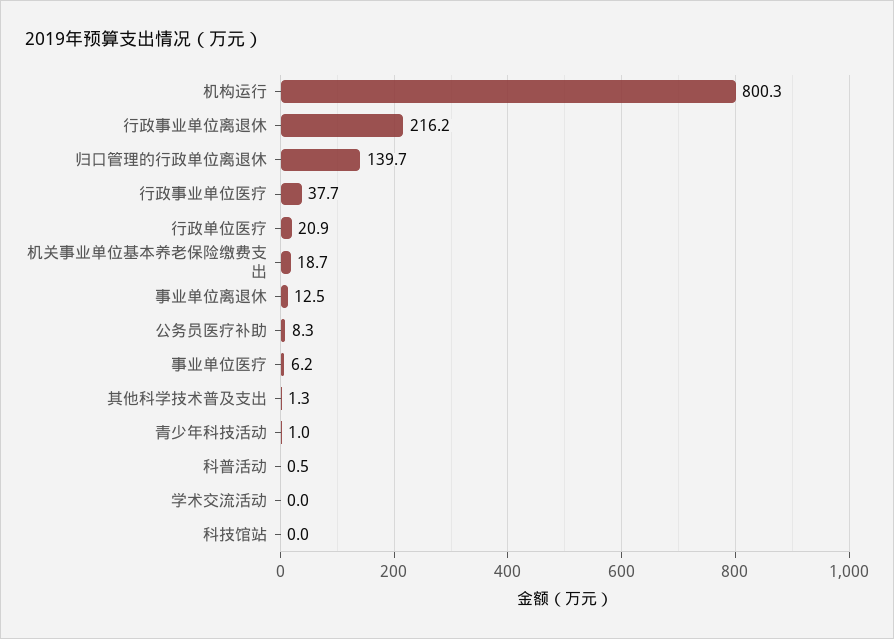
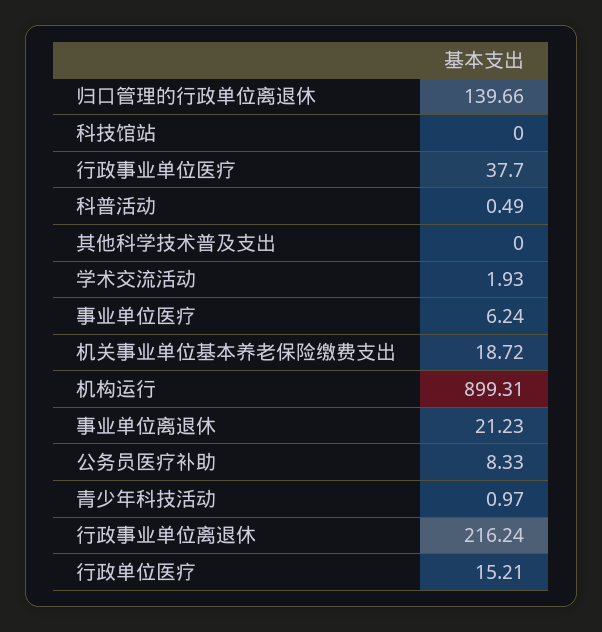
  {
-   "机构运行": 800.3,
+   "机构运行": 899.31,
    "行政事业单位离退休": 216.24,
    "归口管理的行政单位离退休": 139.66,
    "行政事业单位医疗": 37.7,
-   "行政单位医疗": 20.9,
+   "行政单位医疗": 15.21,
    "机关事业单位基本养老保险缴费支出": 18.72,
-   "事业单位离退休": 12.5,
+   "事业单位离退休": 21.23,
    "公务员医疗补助": 8.33,
    "事业单位医疗": 6.24,
-   "其他科学技术普及支出": 1.3,
+   "其他科学技术普及支出": 0,
    "青少年科技活动": 0.97,
    "科普活动": 0.49,
-   "学术交流活动": 0,
+   "学术交流活动": 1.93,
    "科技馆站": 0
  }

